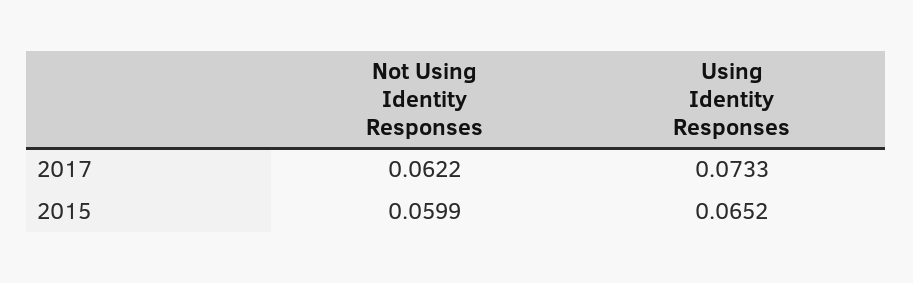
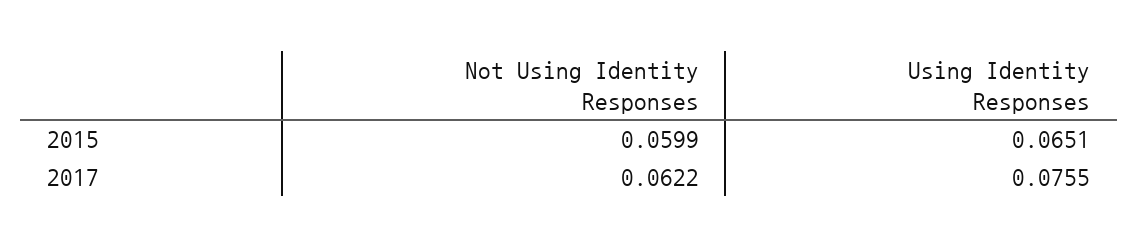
  {
    "Not Using Identity Responses": {
      "2017": 0.0622,
      "2015": 0.0599
    },
    "Using Identity Responses": {
-     "2017": 0.0733,
+     "2017": 0.0755,
-     "2015": 0.0652
+     "2015": 0.0651
    }
  }

